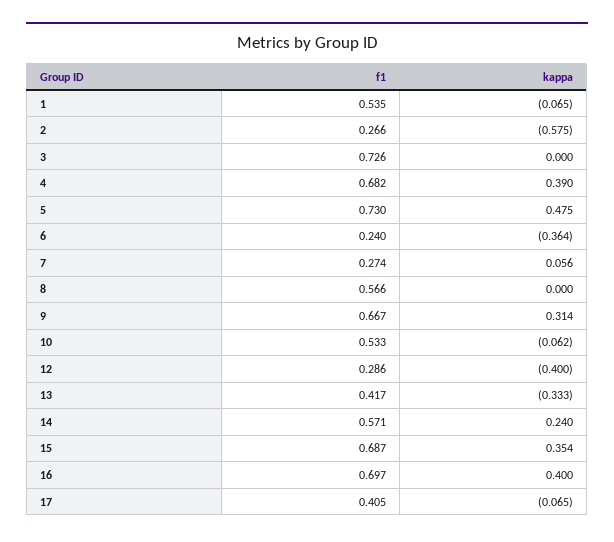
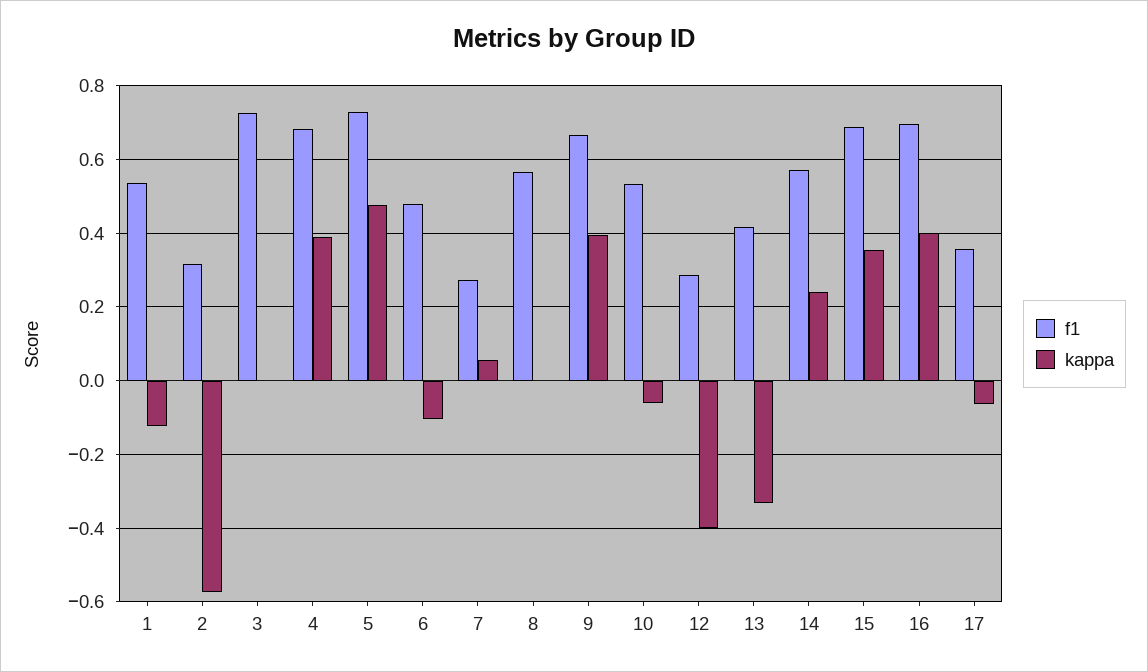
  {
    "f1": {
      "1": 0.535,
-     "2": 0.266,
+     "2": 0.32,
      "3": 0.726,
      "4": 0.682,
      "5": 0.73,
-     "6": 0.24,
+     "6": 0.48,
      "7": 0.274,
      "8": 0.566,
      "9": 0.667,
      "10": 0.533,
      "12": 0.286,
      "13": 0.417,
      "14": 0.571,
      "15": 0.687,
      "16": 0.697,
-     "17": 0.405
+     "17": 0.36
    },
    "kappa": {
-     "1": -0.065,
+     "1": -0.12,
      "2": -0.575,
      "3": 0,
      "4": 0.39,
      "5": 0.475,
-     "6": -0.364,
+     "6": -0.1,
      "7": 0.056,
      "8": 0,
-     "9": 0.314,
+     "9": 0.4,
      "10": -0.062,
      "12": -0.4,
      "13": -0.333,
      "14": 0.24,
      "15": 0.354,
      "16": 0.4,
      "17": -0.065
    }
  }

